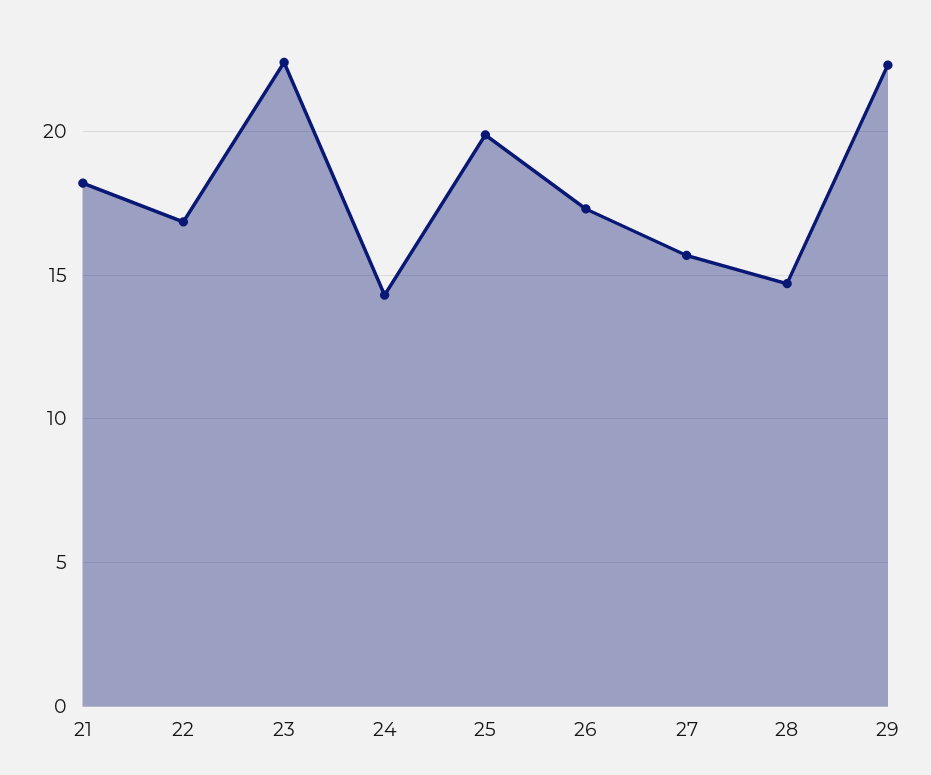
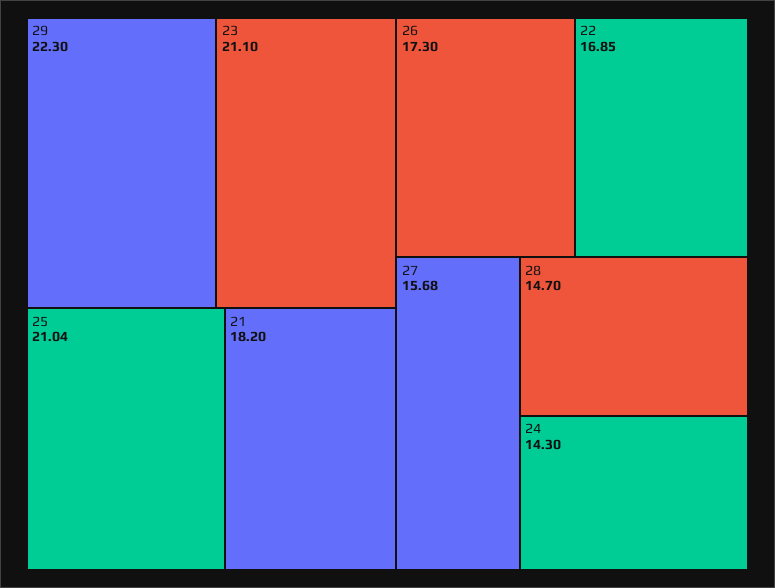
  {
    "21": 18.2,
    "22": 16.85,
-   "23": 22.5,
+   "23": 21.1,
    "24": 14.3,
-   "25": 20,
+   "25": 21.04,
    "26": 17.3,
    "27": 15.68,
    "28": 14.7,
    "29": 22.3
  }

